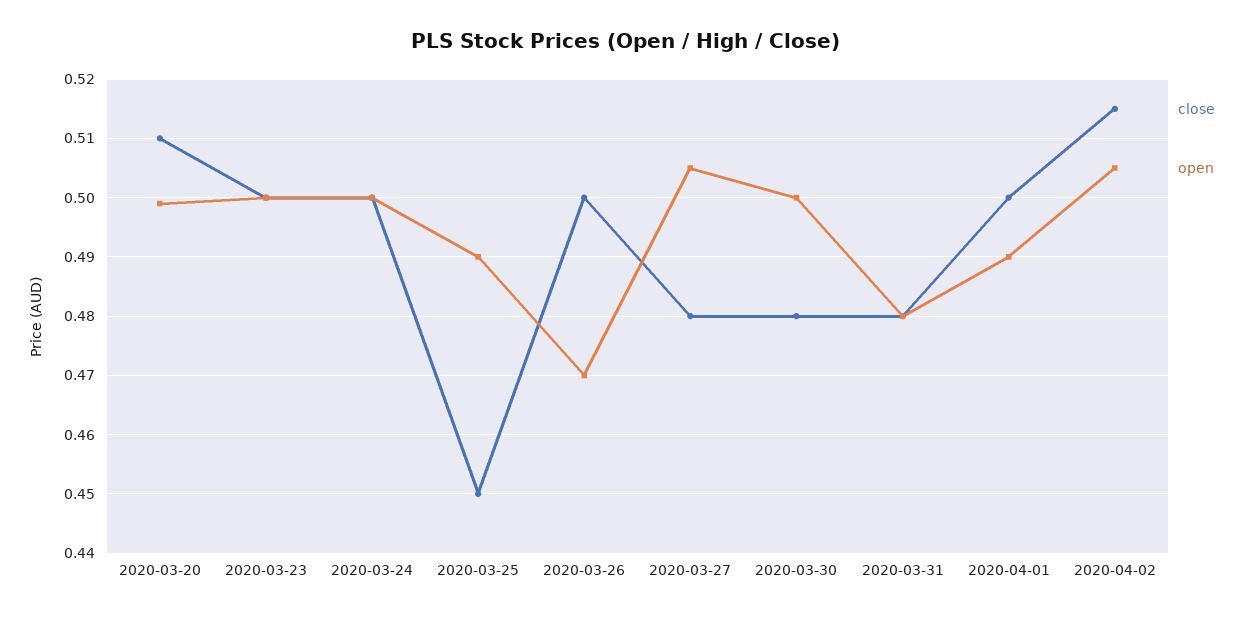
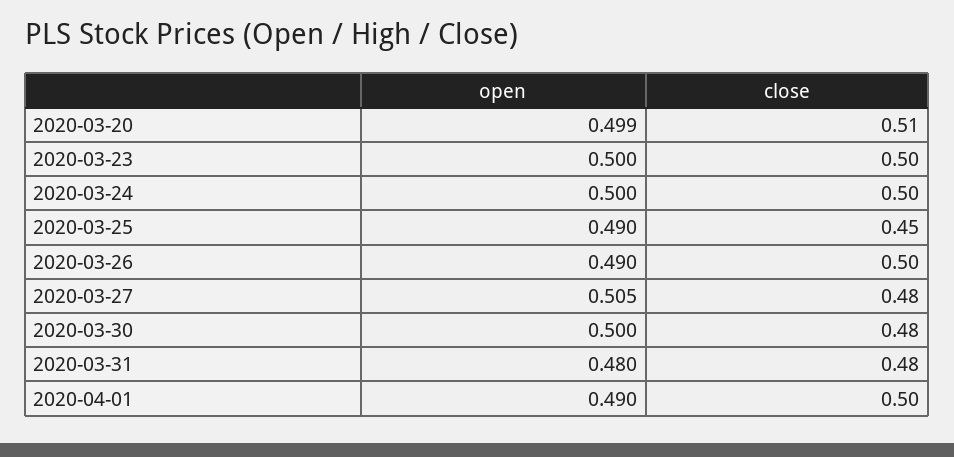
  {
    "close": {
      "2020-03-20": 0.51,
      "2020-03-23": 0.5,
      "2020-03-24": 0.5,
      "2020-03-25": 0.45,
      "2020-03-26": 0.5,
      "2020-03-27": 0.48,
      "2020-03-30": 0.48,
      "2020-03-31": 0.48,
-     "2020-04-01": 0.5,
+     "2020-04-01": 0.5
-     "2020-04-02": 0.515
    },
    "open": {
      "2020-03-20": 0.499,
      "2020-03-23": 0.5,
      "2020-03-24": 0.5,
      "2020-03-25": 0.49,
-     "2020-03-26": 0.47,
+     "2020-03-26": 0.49,
      "2020-03-27": 0.505,
      "2020-03-30": 0.5,
      "2020-03-31": 0.48,
-     "2020-04-01": 0.49,
+     "2020-04-01": 0.49
-     "2020-04-02": 0.505
    }
  }

